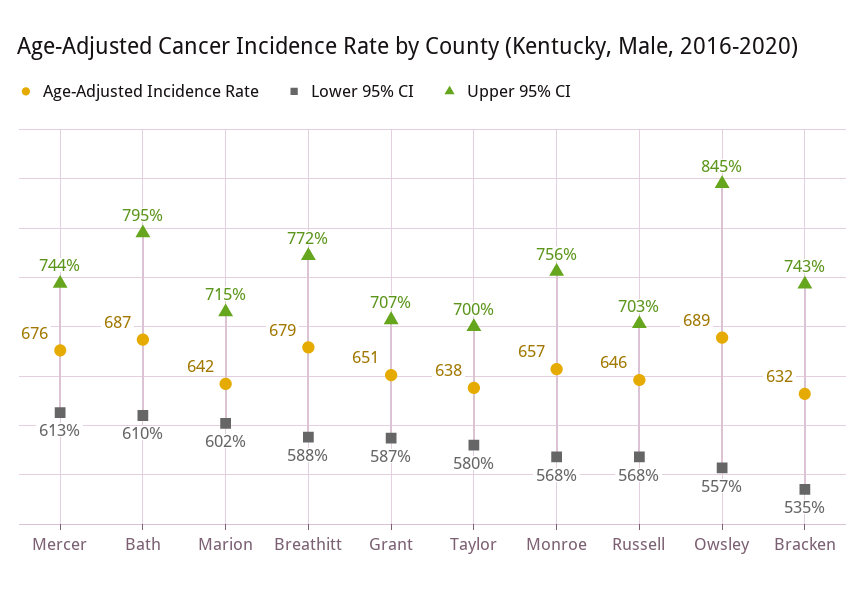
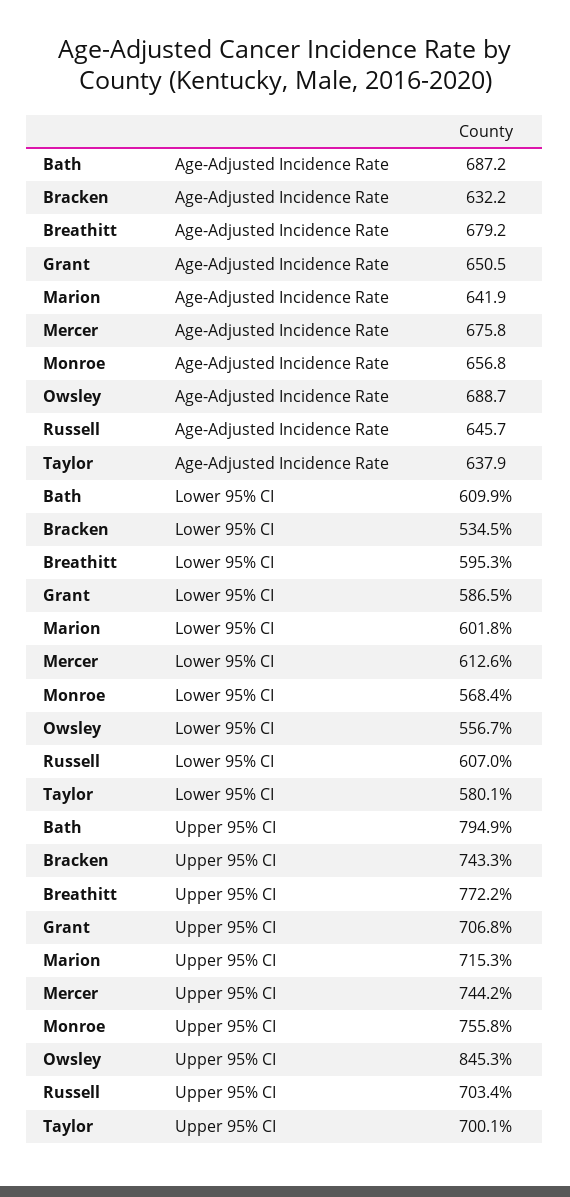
  {
    "Age-Adjusted Incidence Rate": {
      "Mercer": 675.8,
      "Bath": 687.2,
      "Marion": 641.9,
      "Breathitt": 679.2,
      "Grant": 650.5,
      "Taylor": 637.9,
      "Monroe": 656.8,
      "Russell": 645.7,
      "Owsley": 688.7,
      "Bracken": 632.2
    },
    "Lower 95% CI": {
      "Mercer": 612.6,
      "Bath": 609.9,
      "Marion": 601.8,
-     "Breathitt": 588,
+     "Breathitt": 595.3,
      "Grant": 586.5,
      "Taylor": 580.1,
      "Monroe": 568.4,
-     "Russell": 568,
+     "Russell": 607,
      "Owsley": 556.7,
      "Bracken": 534.5
    },
    "Upper 95% CI": {
      "Mercer": 744.2,
      "Bath": 794.9,
      "Marion": 715.3,
      "Breathitt": 772.2,
      "Grant": 706.8,
      "Taylor": 700.1,
      "Monroe": 755.8,
      "Russell": 703.4,
      "Owsley": 845.3,
      "Bracken": 743.3
    }
  }

